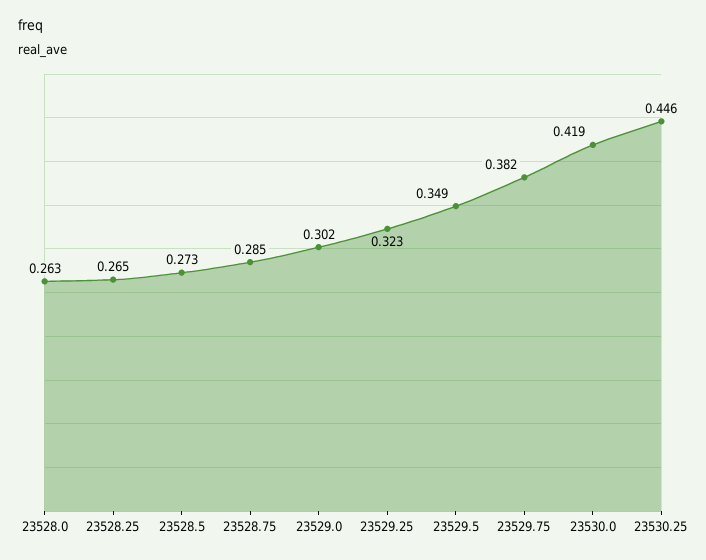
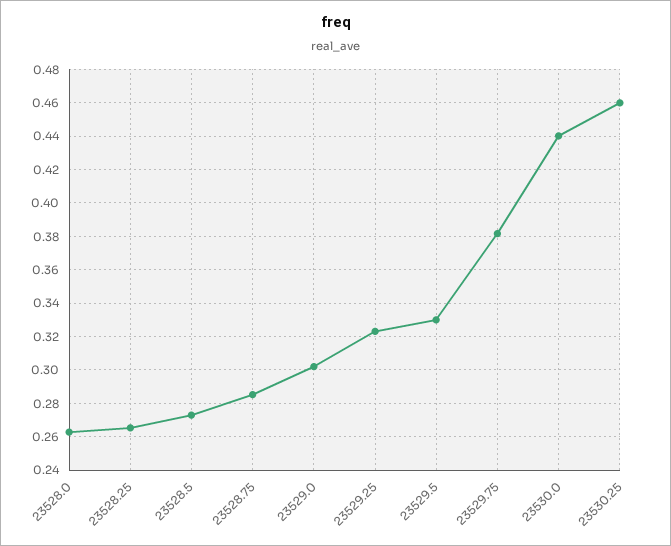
  {
    "23528.0": 0.263,
    "23528.25": 0.265,
    "23528.5": 0.273,
    "23528.75": 0.285,
    "23529.0": 0.302,
    "23529.25": 0.323,
-   "23529.5": 0.349,
+   "23529.5": 0.33,
    "23529.75": 0.382,
-   "23530.0": 0.419,
+   "23530.0": 0.44,
-   "23530.25": 0.446
+   "23530.25": 0.46
  }

